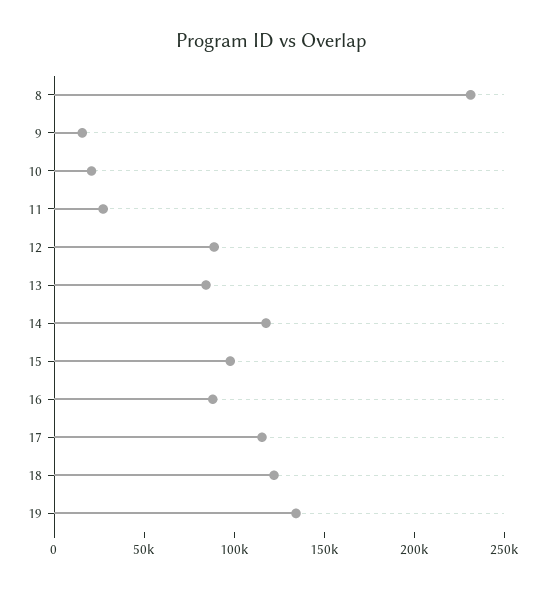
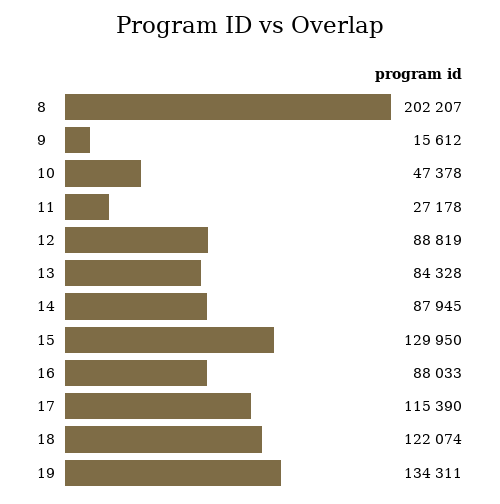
  {
-   "8": 230000,
+   "8": 202207,
    "9": 15612,
-   "10": 20000,
+   "10": 47378,
    "11": 27178,
    "12": 88819,
    "13": 84328,
-   "14": 120000,
+   "14": 87945,
-   "15": 100000,
+   "15": 129950,
    "16": 88033,
    "17": 115390,
    "18": 122074,
    "19": 134311
  }

